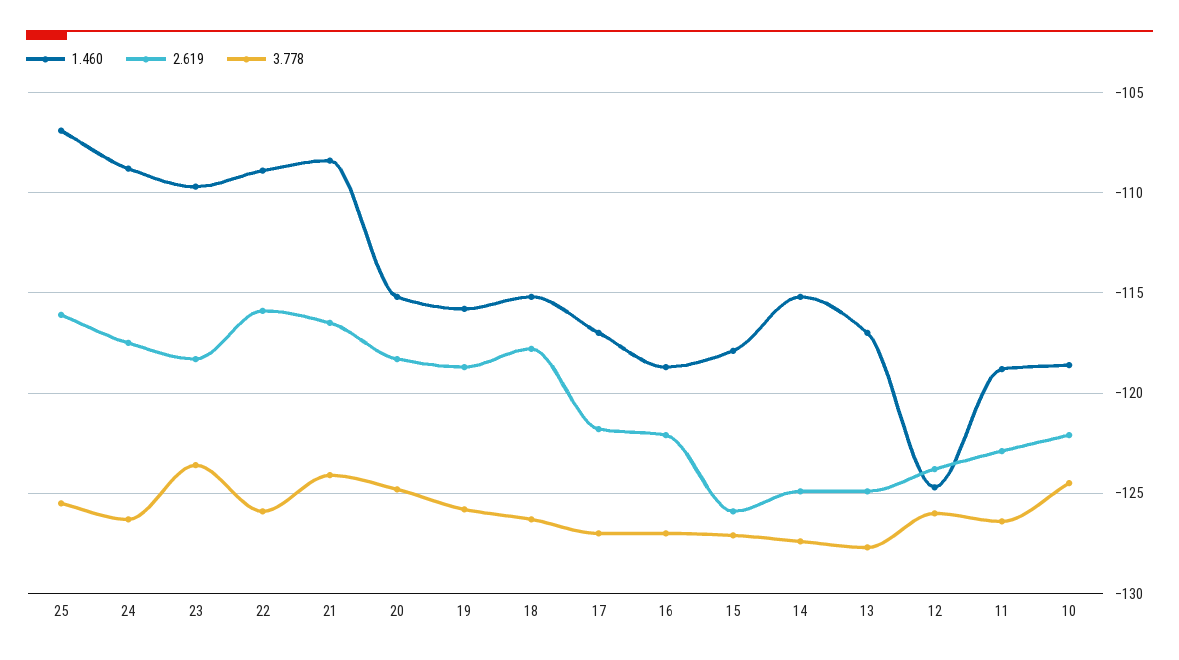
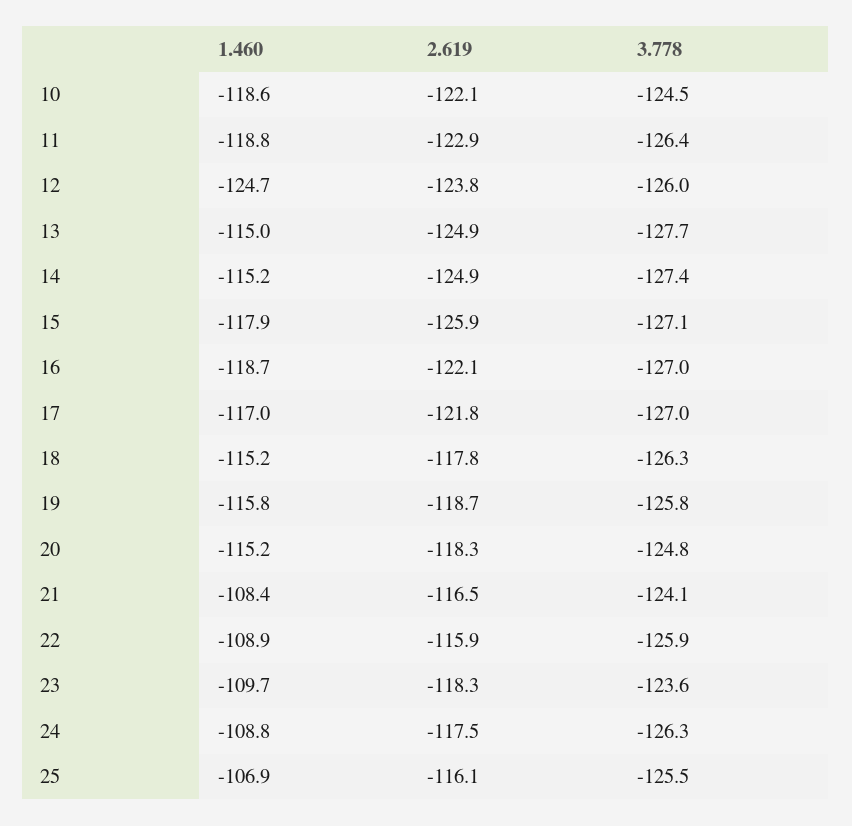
  {
    "1.460": {
      "25": -106.9,
      "24": -108.8,
      "23": -109.7,
      "22": -108.9,
      "21": -108.4,
      "20": -115.2,
      "19": -115.8,
      "18": -115.2,
      "17": -117,
      "16": -118.7,
      "15": -117.9,
      "14": -115.2,
-     "13": -117,
+     "13": -115,
      "12": -124.7,
      "11": -118.8,
      "10": -118.6
    },
    "2.619": {
      "25": -116.1,
      "24": -117.5,
      "23": -118.3,
      "22": -115.9,
      "21": -116.5,
      "20": -118.3,
      "19": -118.7,
      "18": -117.8,
      "17": -121.8,
      "16": -122.1,
      "15": -125.9,
      "14": -124.9,
      "13": -124.9,
      "12": -123.8,
      "11": -122.9,
      "10": -122.1
    },
    "3.778": {
      "25": -125.5,
      "24": -126.3,
      "23": -123.6,
      "22": -125.9,
      "21": -124.1,
      "20": -124.8,
      "19": -125.8,
      "18": -126.3,
      "17": -127,
      "16": -127,
      "15": -127.1,
      "14": -127.4,
      "13": -127.7,
      "12": -126,
      "11": -126.4,
      "10": -124.5
    }
  }

